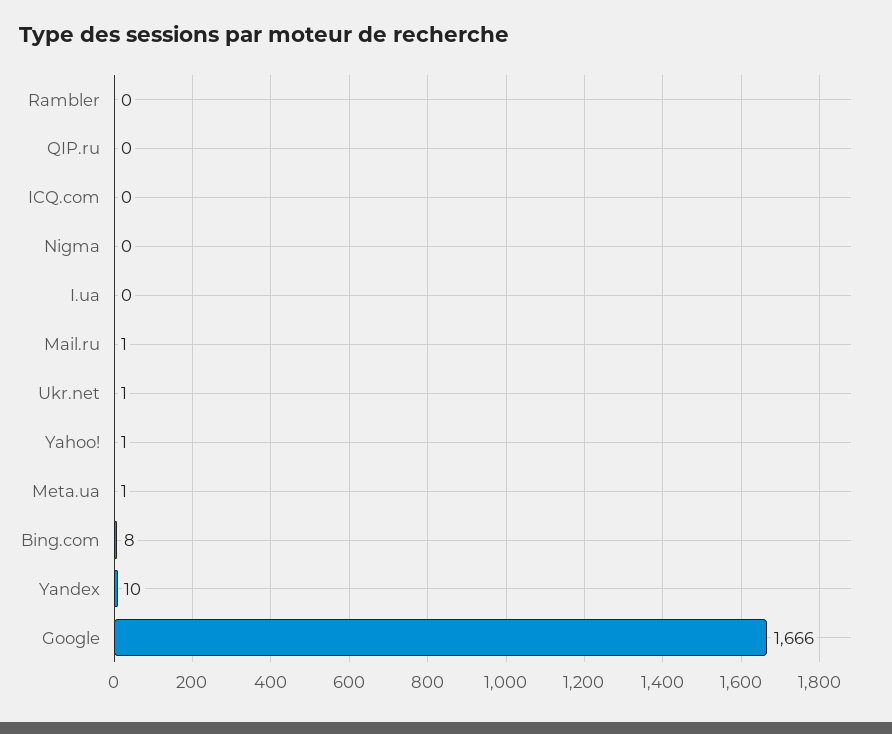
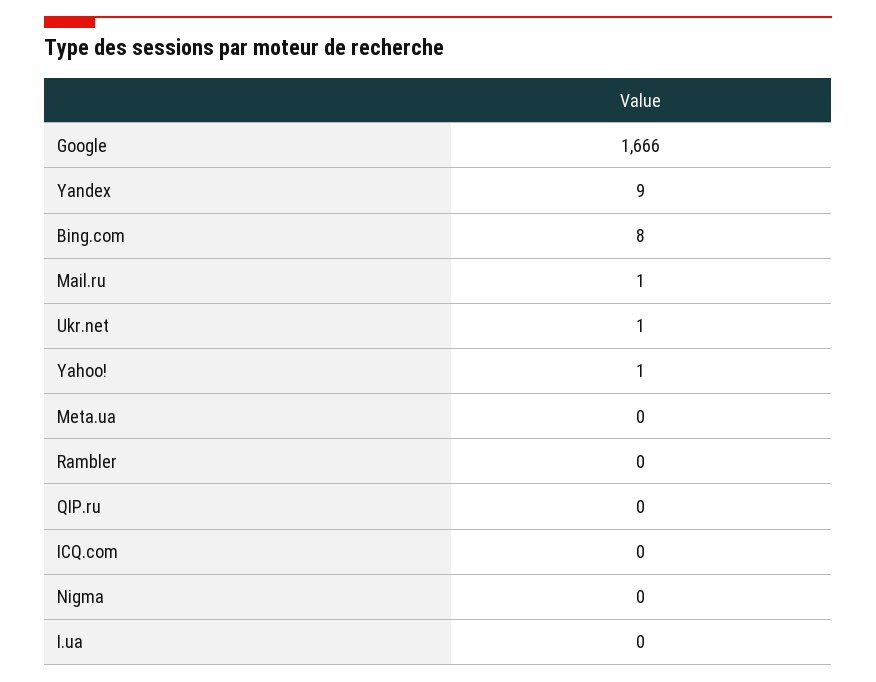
  {
    "Rambler": 0,
    "QIP.ru": 0,
    "ICQ.com": 0,
    "Nigma": 0,
    "I.ua": 0,
    "Mail.ru": 1,
    "Ukr.net": 1,
    "Yahoo!": 1,
-   "Meta.ua": 1,
+   "Meta.ua": 0,
    "Bing.com": 8,
-   "Yandex": 10,
+   "Yandex": 9,
    "Google": 1666
  }

